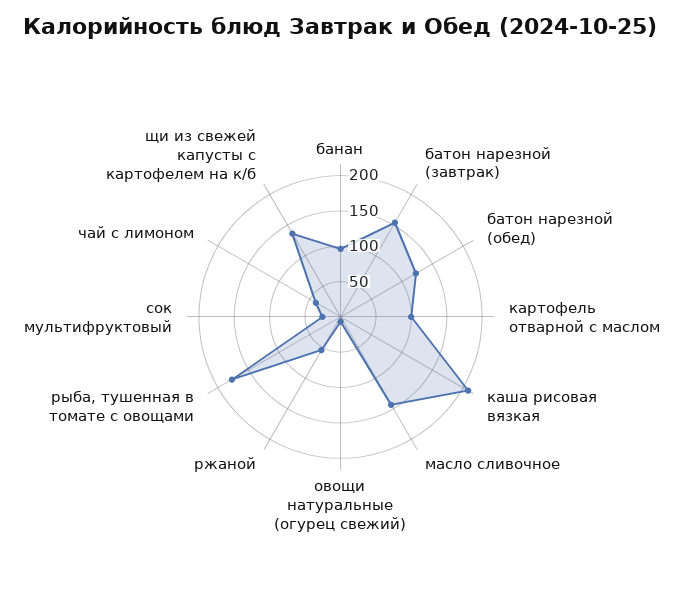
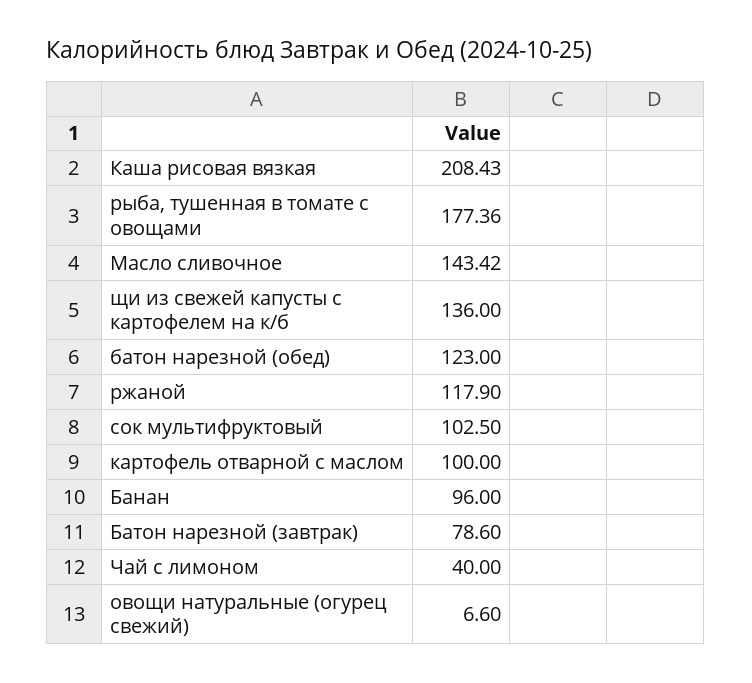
  {
    "банан": 96,
-   "батон нарезной (завтрак)": 150,
+   "батон нарезной (завтрак)": 78.6,
    "батон нарезной (обед)": 123,
    "картофель отварной с маслом": 100,
    "каша рисовая вязкая": 208.43,
    "масло сливочное": 143.42,
    "овощи натуральные (огурец свежий)": 6.6,
-   "ржаной": 50,
+   "ржаной": 117.9,
    "рыба, тушенная в томате с овощами": 177.36,
-   "сок мультифруктовый": 25,
+   "сок мультифруктовый": 102.5,
    "чай с лимоном": 40,
    "щи из свежей капусты с картофелем на к/б": 136
  }

